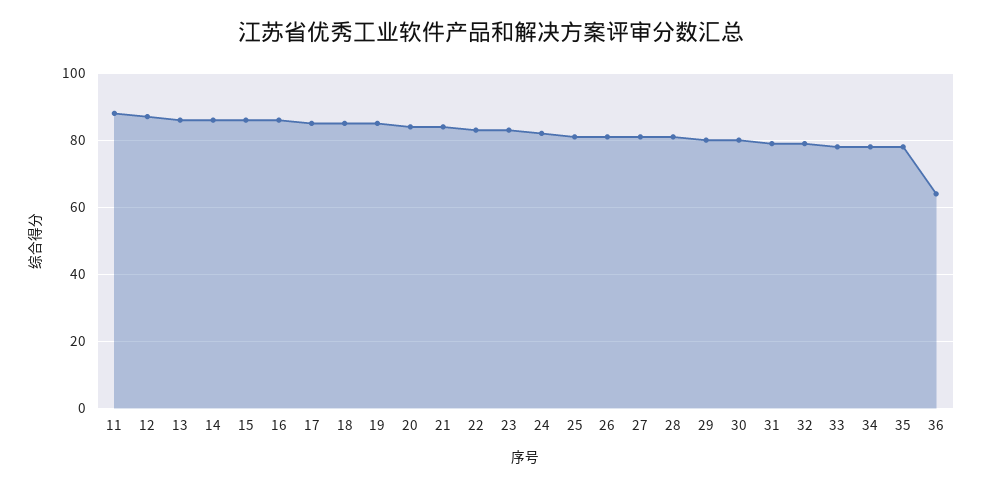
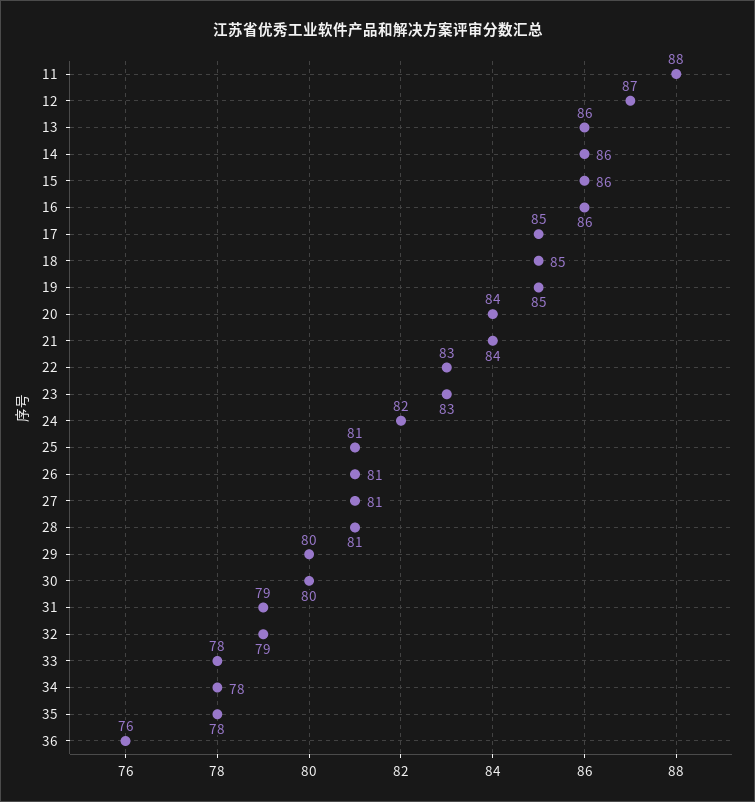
  {
    "11": 88,
    "12": 87,
    "13": 86,
    "14": 86,
    "15": 86,
    "16": 86,
    "17": 85,
    "18": 85,
    "19": 85,
    "20": 84,
    "21": 84,
    "22": 83,
    "23": 83,
    "24": 82,
    "25": 81,
    "26": 81,
    "27": 81,
    "28": 81,
    "29": 80,
    "30": 80,
    "31": 79,
    "32": 79,
    "33": 78,
    "34": 78,
    "35": 78,
-   "36": 65
+   "36": 76
  }

